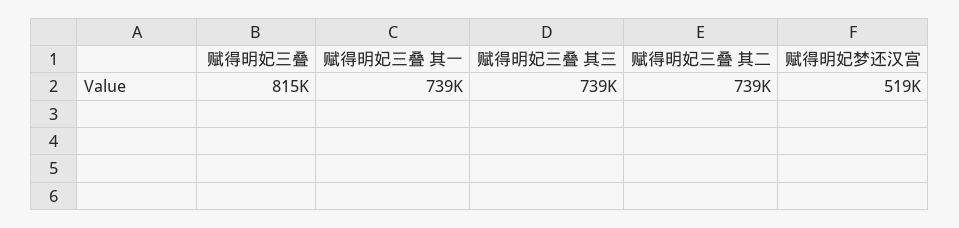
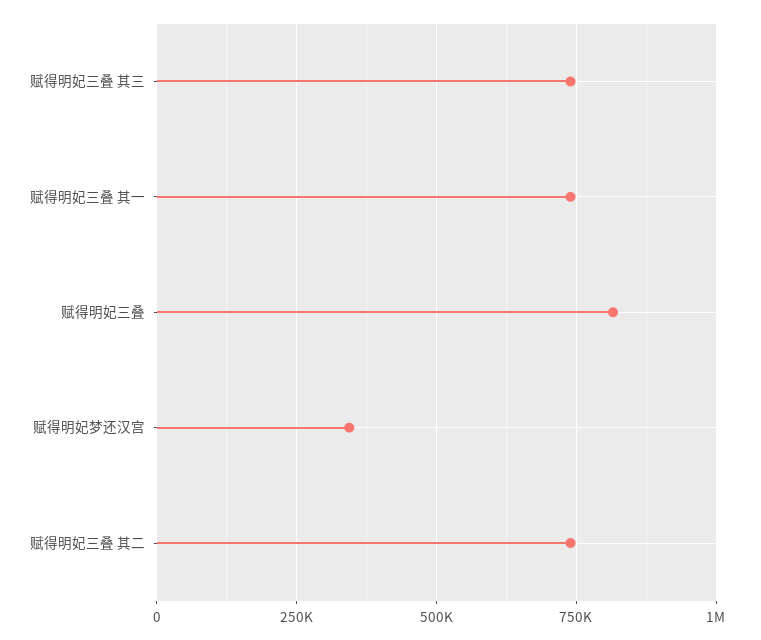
  {
    "赋得明妃三叠": 815000,
    "赋得明妃三叠 其一": 739000,
    "赋得明妃三叠 其三": 739000,
    "赋得明妃三叠 其二": 739000,
-   "赋得明妃梦还汉宫": 519000
+   "赋得明妃梦还汉宫": 350000
  }

